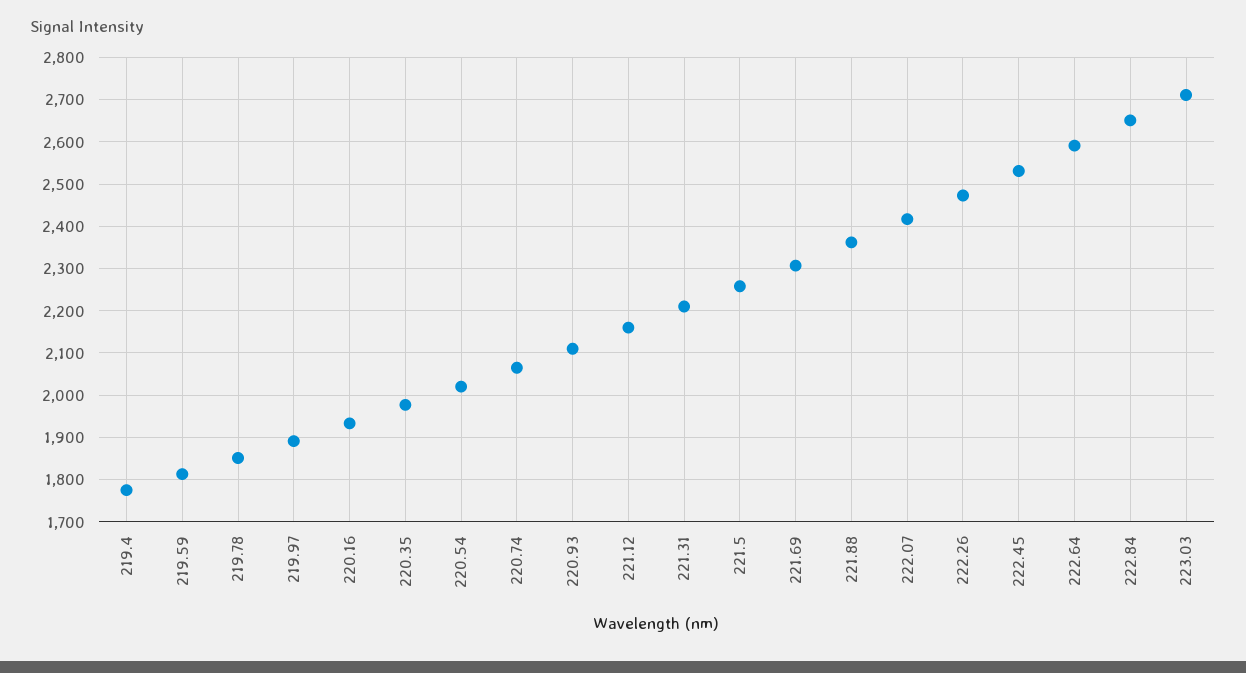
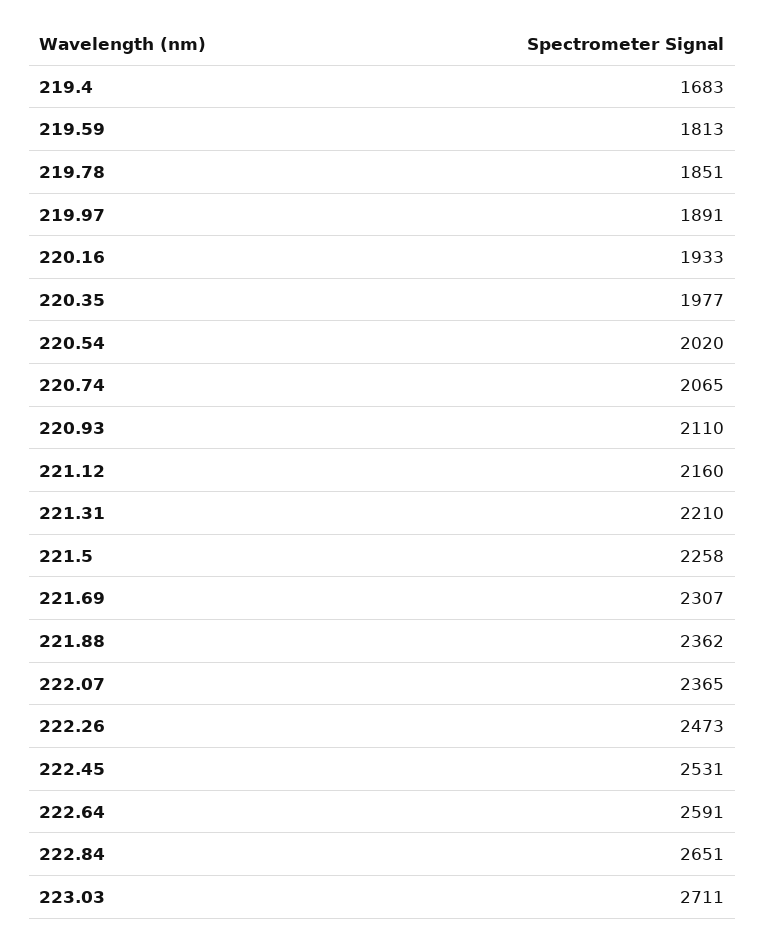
  {
-   "219.4": 1780,
+   "219.4": 1683,
    "219.59": 1813,
    "219.78": 1851,
    "219.97": 1891,
    "220.16": 1933,
    "220.35": 1977,
    "220.54": 2020,
    "220.74": 2065,
    "220.93": 2110,
    "221.12": 2160,
    "221.31": 2210,
    "221.5": 2258,
    "221.69": 2307,
    "221.88": 2362,
-   "222.07": 2420,
+   "222.07": 2365,
    "222.26": 2473,
    "222.45": 2531,
    "222.64": 2591,
    "222.84": 2651,
    "223.03": 2711
  }

